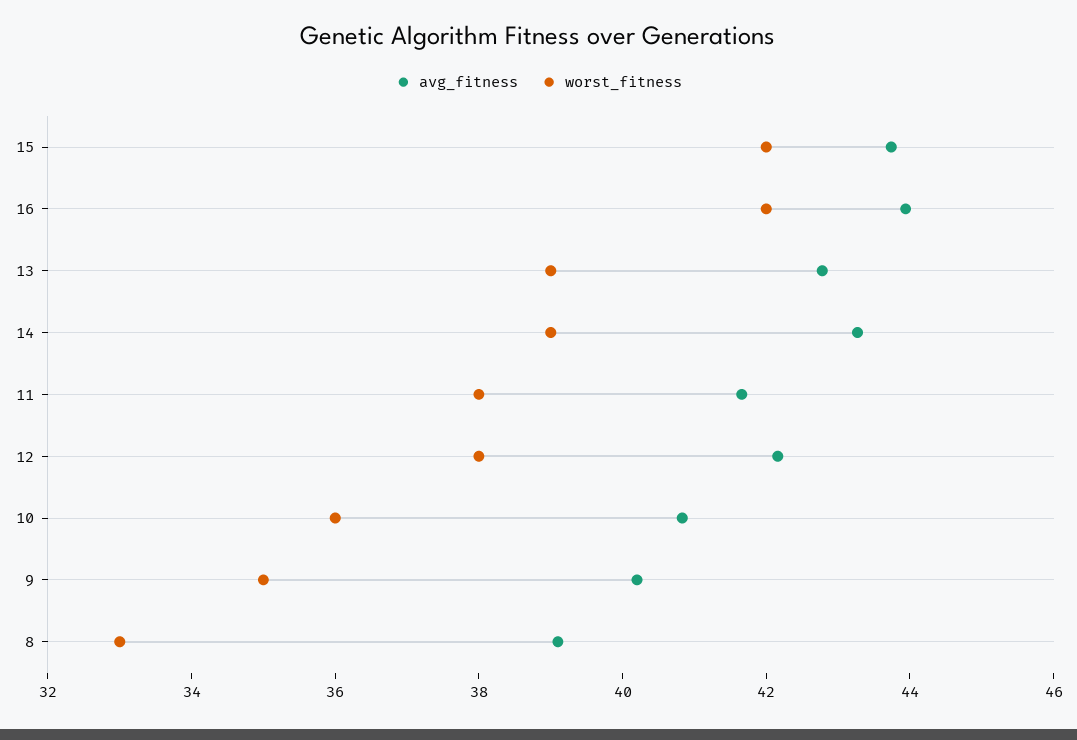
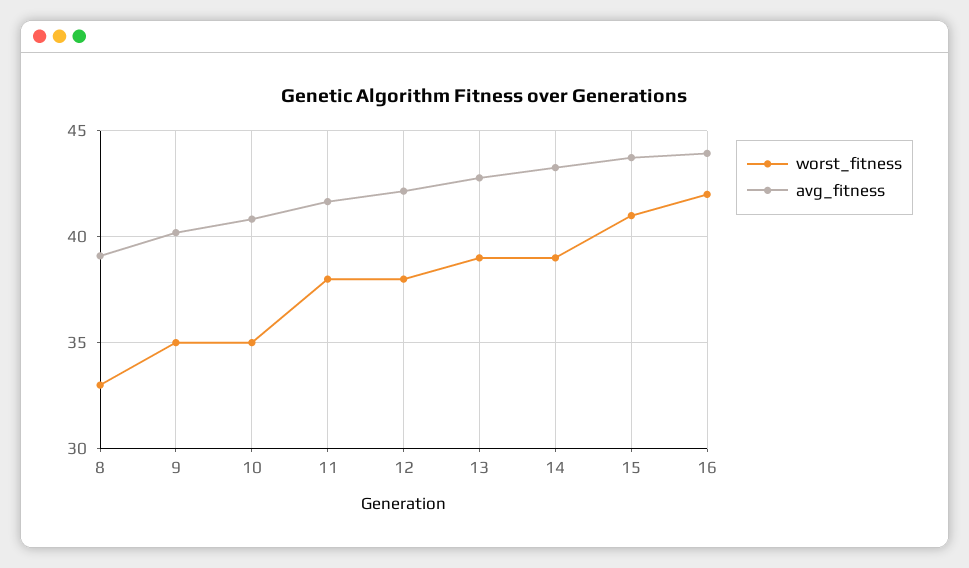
  {
    "avg_fitness": {
      "15": 43.5,
      "16": 44,
      "13": 43,
      "14": 43.5,
      "11": 41.5,
      "12": 42,
      "10": 41,
      "9": 40,
      "8": 39
    },
    "worst_fitness": {
-     "15": 42,
+     "15": 41,
      "16": 42,
      "13": 39,
      "14": 39,
      "11": 38,
      "12": 38,
-     "10": 36,
+     "10": 35,
      "9": 35,
      "8": 33
    }
  }

